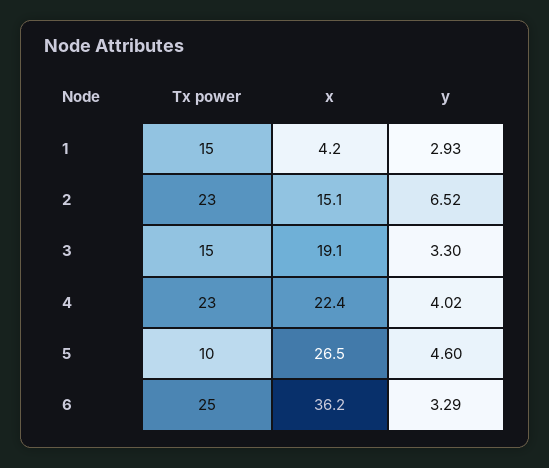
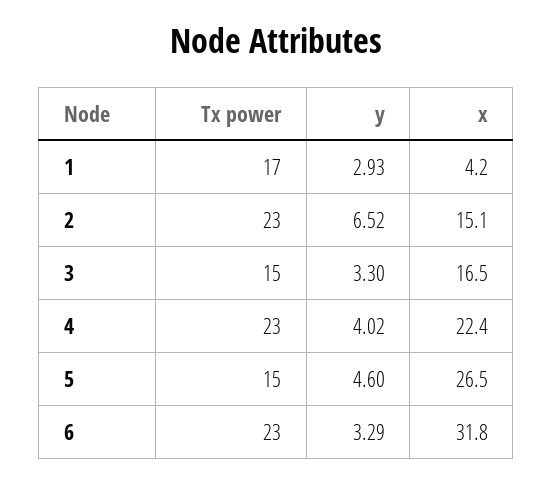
  {
    "Tx power": {
-     "1": 15,
+     "1": 17,
      "2": 23,
      "3": 15,
      "4": 23,
-     "5": 10,
+     "5": 15,
-     "6": 25
+     "6": 23
    },
    "x": {
      "1": 4.2,
      "2": 15.1,
-     "3": 19.1,
+     "3": 16.5,
      "4": 22.4,
      "5": 26.5,
-     "6": 36.2
+     "6": 31.8
    },
    "y": {
      "1": 2.93,
      "2": 6.52,
      "3": 3.3,
      "4": 4.02,
      "5": 4.6,
      "6": 3.29
    }
  }

